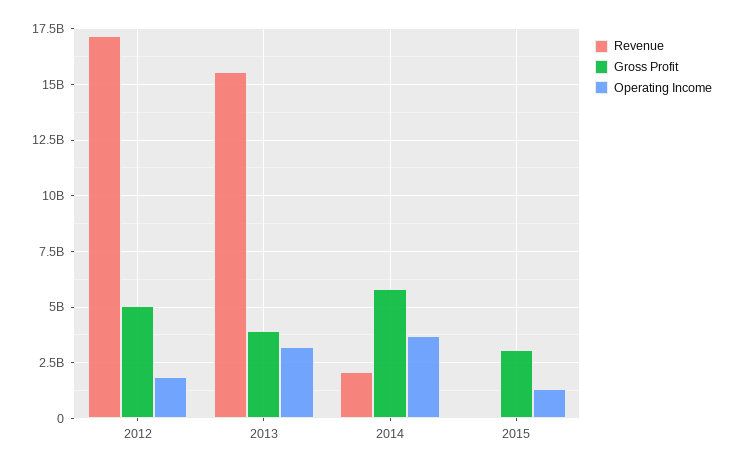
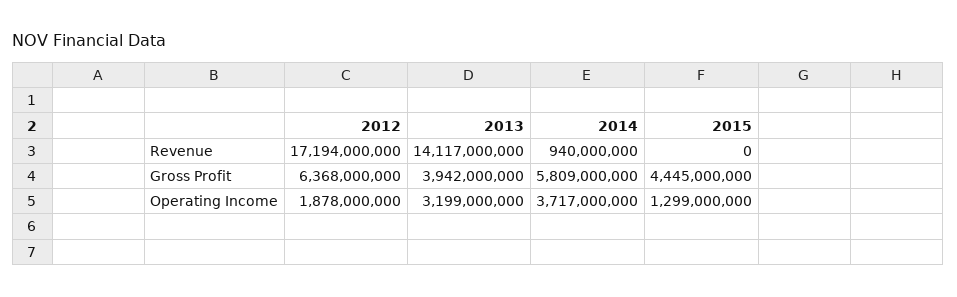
  {
    "Revenue": {
      "2012": 17194000000,
-     "2013": 15500000000,
+     "2013": 14117000000,
-     "2014": 2000000000,
+     "2014": 940000000,
      "2015": 0
    },
    "Gross Profit": {
-     "2012": 5000000000,
+     "2012": 6368000000,
      "2013": 3942000000,
      "2014": 5809000000,
-     "2015": 3000000000
+     "2015": 4445000000
    },
    "Operating Income": {
      "2012": 1878000000,
      "2013": 3199000000,
      "2014": 3717000000,
      "2015": 1299000000
    }
  }

